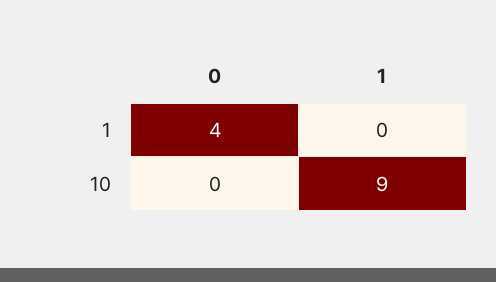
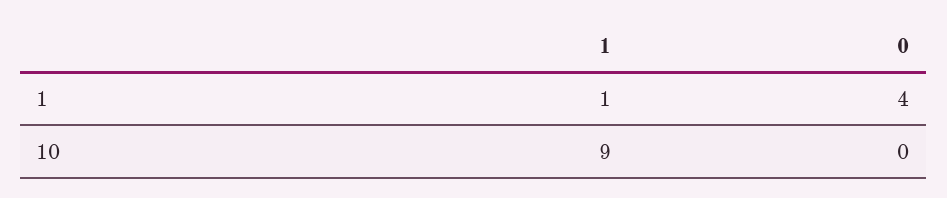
  {
    "0": {
      "1": 4,
      "10": 0
    },
    "1": {
-     "1": 0,
+     "1": 1,
      "10": 9
    }
  }

